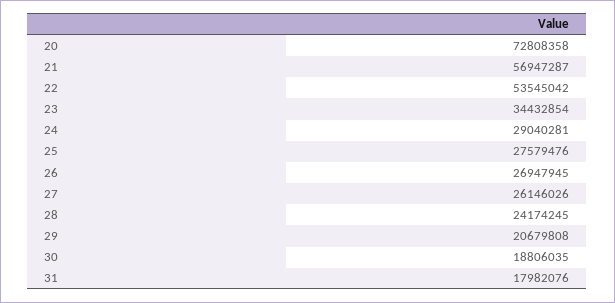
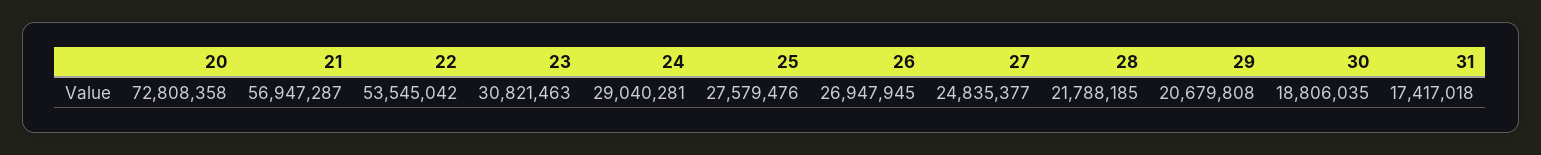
  {
    "20": 72808358,
    "21": 56947287,
    "22": 53545042,
-   "23": 34432854,
+   "23": 30821463,
    "24": 29040281,
    "25": 27579476,
    "26": 26947945,
-   "27": 26146026,
+   "27": 24835377,
-   "28": 24174245,
+   "28": 21788185,
    "29": 20679808,
    "30": 18806035,
-   "31": 17982076
+   "31": 17417018
  }

